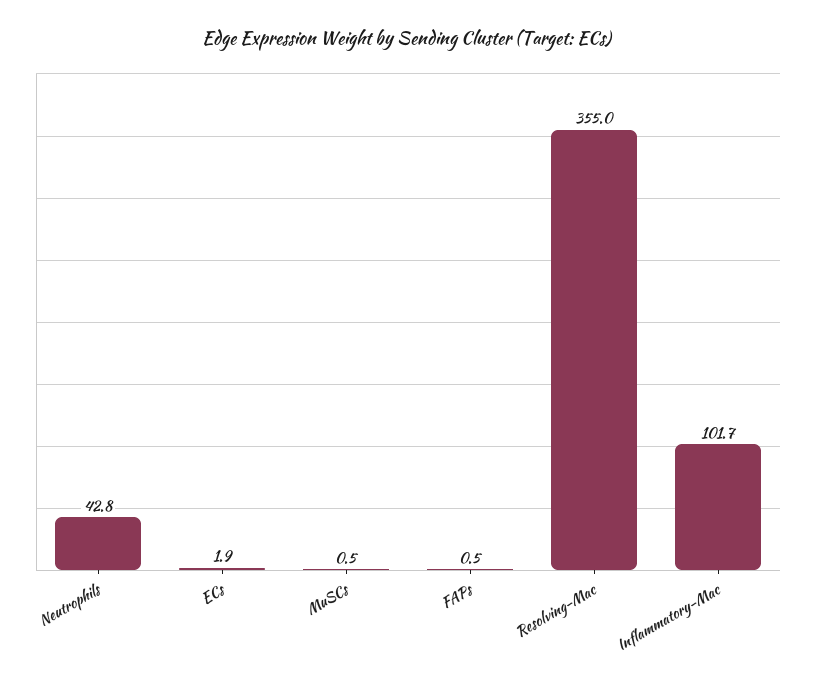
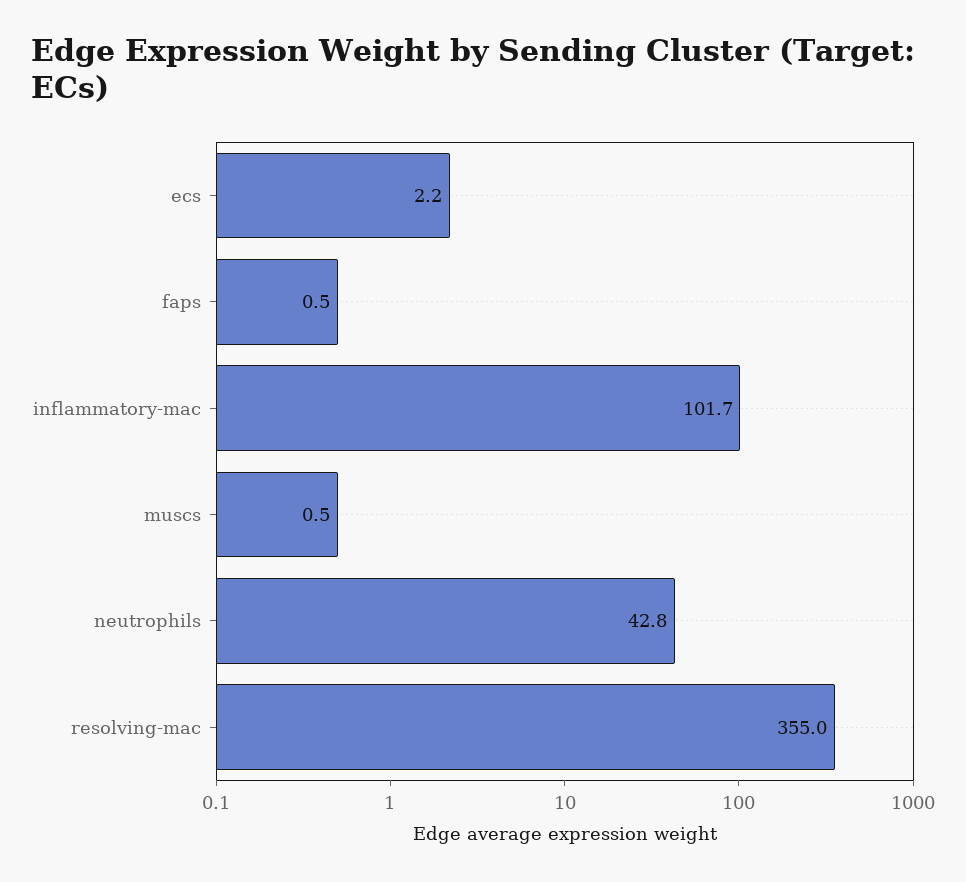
  {
    "Neutrophils": 42.8,
-   "ECs": 1.9,
+   "ECs": 2.2,
    "MuSCs": 0.5,
    "FAPs": 0.5,
    "Resolving-Mac": 355,
    "Inflammatory-Mac": 101.7
  }

